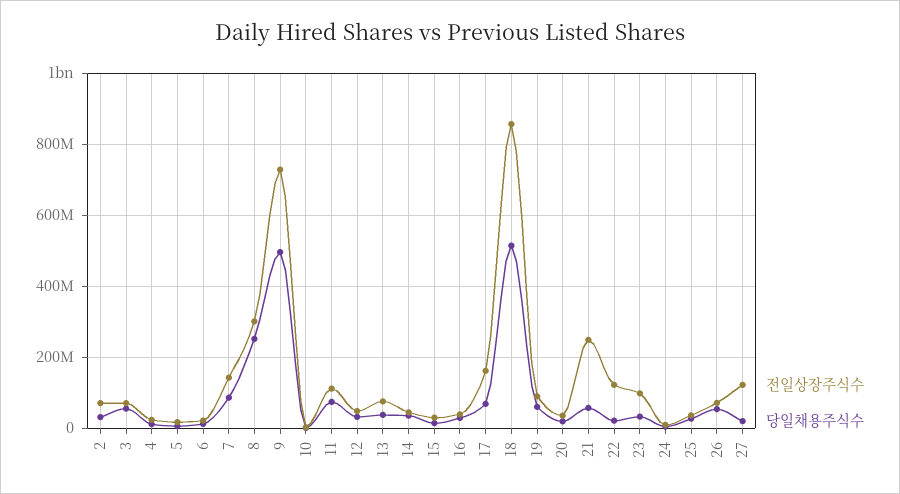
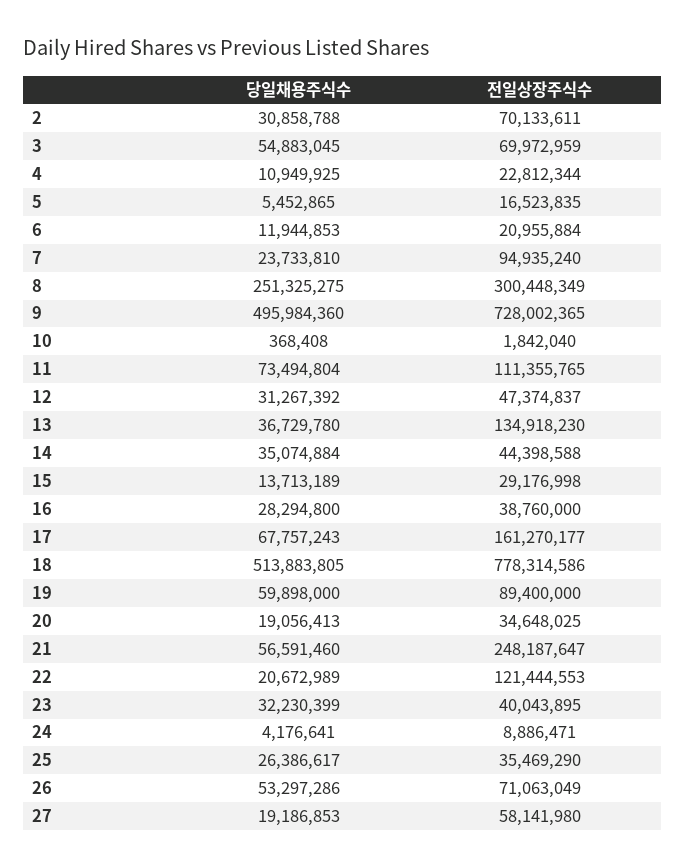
  {
    "전일상장주식수": {
      "2": 70133611,
      "3": 69972959,
      "4": 22812344,
      "5": 16523835,
      "6": 20955884,
-     "7": 140000000,
+     "7": 94935240,
      "8": 300448349,
      "9": 728002365,
      "10": 1842040,
      "11": 111355765,
      "12": 47374837,
-     "13": 80000000,
+     "13": 134918230,
      "14": 44398588,
      "15": 29176998,
      "16": 38760000,
      "17": 161270177,
-     "18": 860000000,
+     "18": 778314586,
      "19": 89400000,
      "20": 34648025,
      "21": 248187647,
      "22": 121444553,
-     "23": 100000000,
+     "23": 40043895,
      "24": 8886471,
      "25": 35469290,
      "26": 71063049,
-     "27": 120000000
+     "27": 58141980
    },
    "당일채용주식수": {
      "2": 30858788,
      "3": 54883045,
      "4": 10949925,
      "5": 5452865,
      "6": 11944853,
-     "7": 80000000,
+     "7": 23733810,
      "8": 251325275,
      "9": 495984360,
      "10": 368408,
      "11": 73494804,
      "12": 31267392,
      "13": 36729780,
      "14": 35074884,
      "15": 13713189,
      "16": 28294800,
      "17": 67757243,
      "18": 513883805,
      "19": 59898000,
      "20": 19056413,
      "21": 56591460,
      "22": 20672989,
      "23": 32230399,
      "24": 4176641,
      "25": 26386617,
      "26": 53297286,
      "27": 19186853
    }
  }

